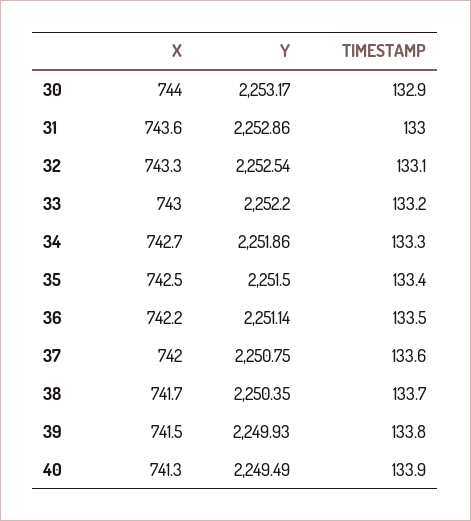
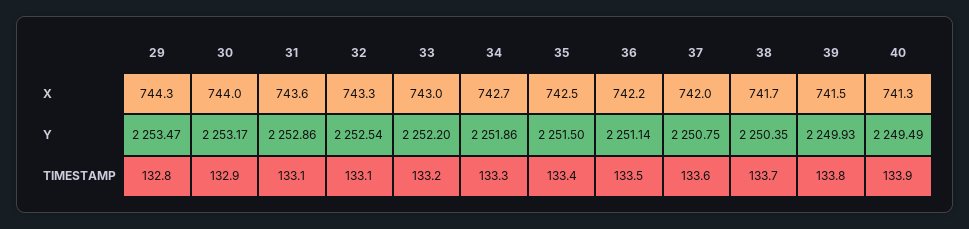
  {
    "X": {
      "30": 744,
      "31": 743.6,
      "32": 743.3,
      "33": 743,
      "34": 742.7,
      "35": 742.5,
      "36": 742.2,
      "37": 742,
      "38": 741.7,
      "39": 741.5,
-     "40": 741.3
+     "40": 741.3,
+     "29": 744.3
    },
    "Y": {
      "30": 2253.17,
      "31": 2252.86,
      "32": 2252.54,
      "33": 2252.2,
      "34": 2251.86,
      "35": 2251.5,
      "36": 2251.14,
      "37": 2250.75,
      "38": 2250.35,
      "39": 2249.93,
-     "40": 2249.49
+     "40": 2249.49,
+     "29": 2253.47
    },
    "TIMESTAMP": {
      "30": 132.9,
-     "31": 133,
+     "31": 133.1,
      "32": 133.1,
      "33": 133.2,
      "34": 133.3,
      "35": 133.4,
      "36": 133.5,
      "37": 133.6,
      "38": 133.7,
      "39": 133.8,
-     "40": 133.9
+     "40": 133.9,
+     "29": 132.8
    }
  }

